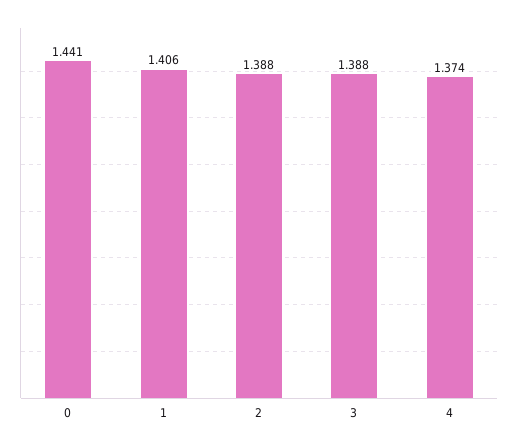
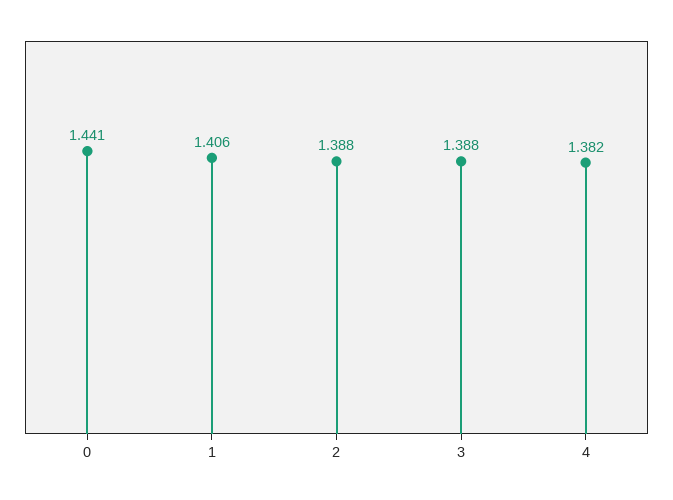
  {
    "0": 1.441,
    "1": 1.406,
    "2": 1.388,
    "3": 1.388,
-   "4": 1.374
+   "4": 1.382
  }

